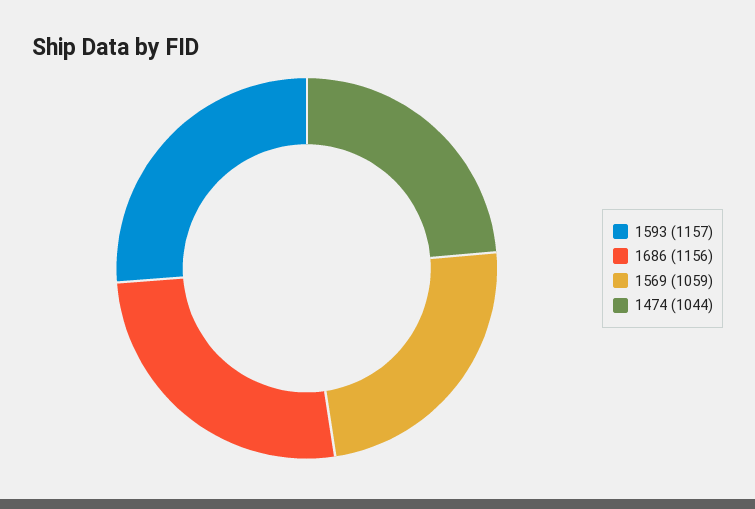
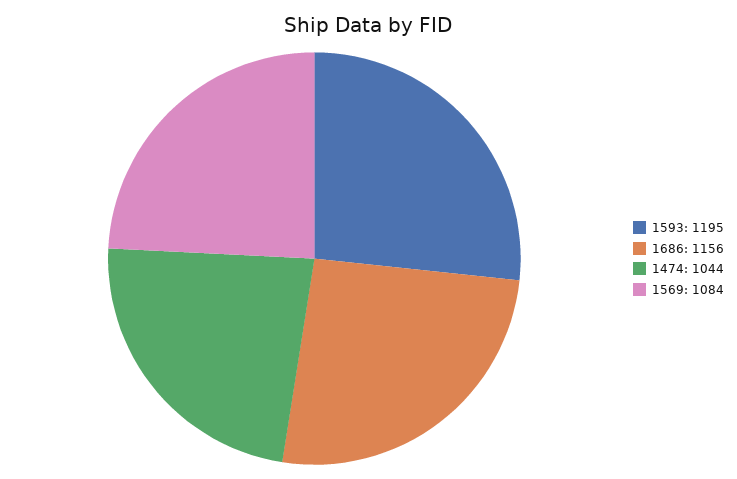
  {
-   "1593": 1157,
+   "1593": 1195,
    "1686": 1156,
-   "1569": 1059,
+   "1569": 1084,
    "1474": 1044
  }

